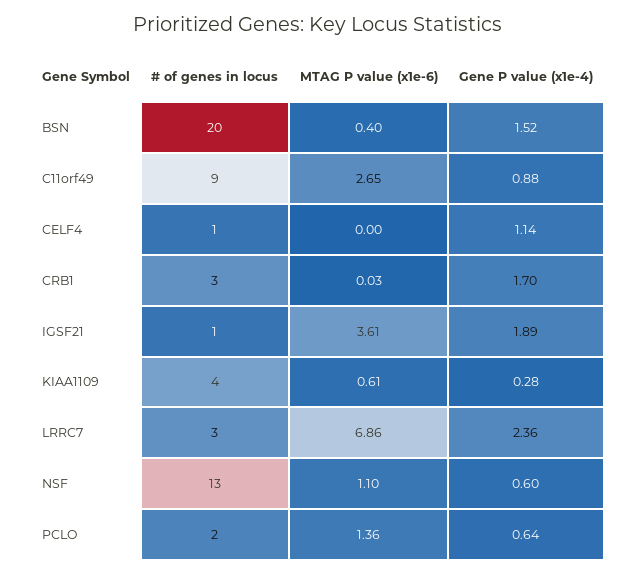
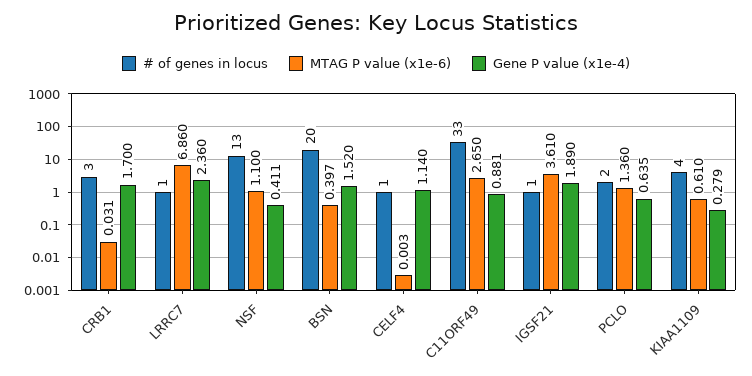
  {
    "# of genes in locus": {
      "BSN": 20,
-     "C11orf49": 9,
+     "C11orf49": 33,
      "CELF4": 1,
      "CRB1": 3,
      "IGSF21": 1,
      "KIAA1109": 4,
-     "LRRC7": 3,
+     "LRRC7": 1,
      "NSF": 13,
      "PCLO": 2
    },
    "MTAG P value (x1e-6)": {
      "BSN": 0.397,
      "C11orf49": 2.65,
      "CELF4": 0.003,
      "CRB1": 0.031,
      "IGSF21": 3.61,
      "KIAA1109": 0.61,
      "LRRC7": 6.86,
      "NSF": 1.1,
      "PCLO": 1.36
    },
    "Gene P value (x1e-4)": {
      "BSN": 1.52,
      "C11orf49": 0.881,
      "CELF4": 1.14,
      "CRB1": 1.7,
      "IGSF21": 1.89,
      "KIAA1109": 0.279,
      "LRRC7": 2.36,
-     "NSF": 0.6,
+     "NSF": 0.411,
      "PCLO": 0.635
    }
  }

